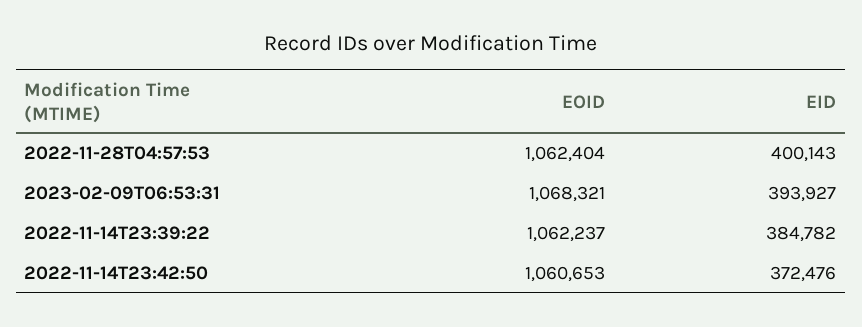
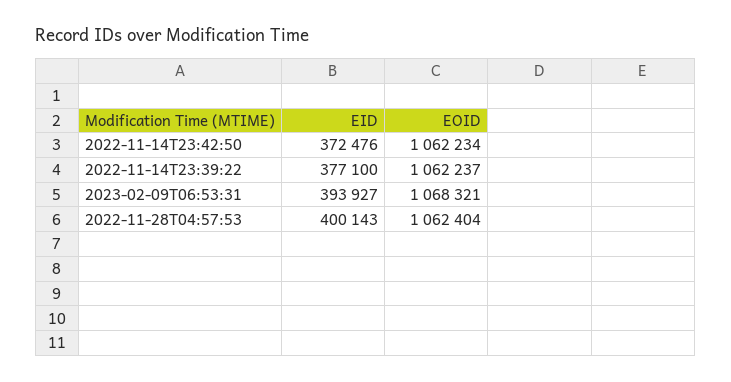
  {
    "EOID": {
      "2022-11-28T04:57:53": 1062404,
      "2023-02-09T06:53:31": 1068321,
      "2022-11-14T23:39:22": 1062237,
-     "2022-11-14T23:42:50": 1060653
+     "2022-11-14T23:42:50": 1062234
    },
    "EID": {
      "2022-11-28T04:57:53": 400143,
      "2023-02-09T06:53:31": 393927,
-     "2022-11-14T23:39:22": 384782,
+     "2022-11-14T23:39:22": 377100,
      "2022-11-14T23:42:50": 372476
    }
  }

